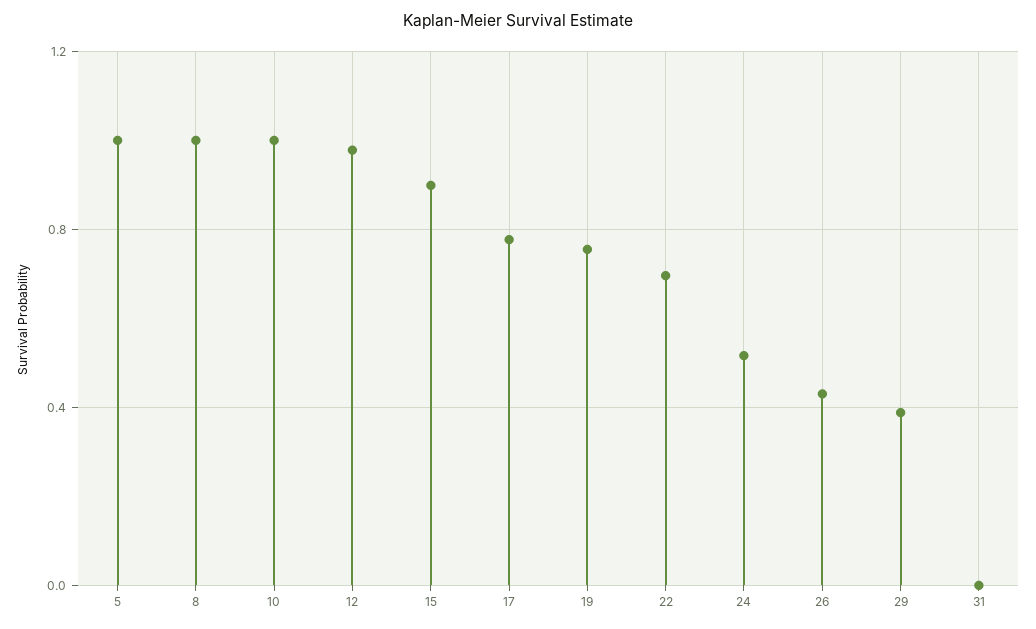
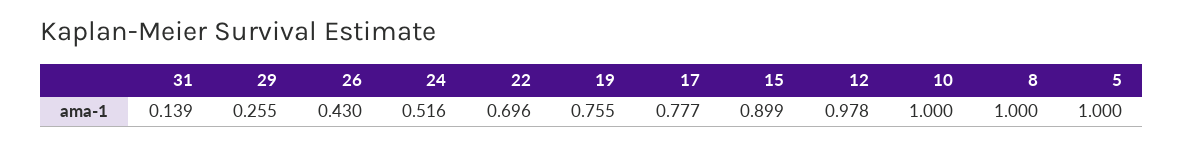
  {
    "5": 1,
    "8": 1,
    "10": 1,
    "12": 0.978,
    "15": 0.899,
    "17": 0.777,
    "19": 0.755,
    "22": 0.696,
    "24": 0.516,
    "26": 0.43,
-   "29": 0.4,
+   "29": 0.255,
-   "31": 0
+   "31": 0.139
  }

